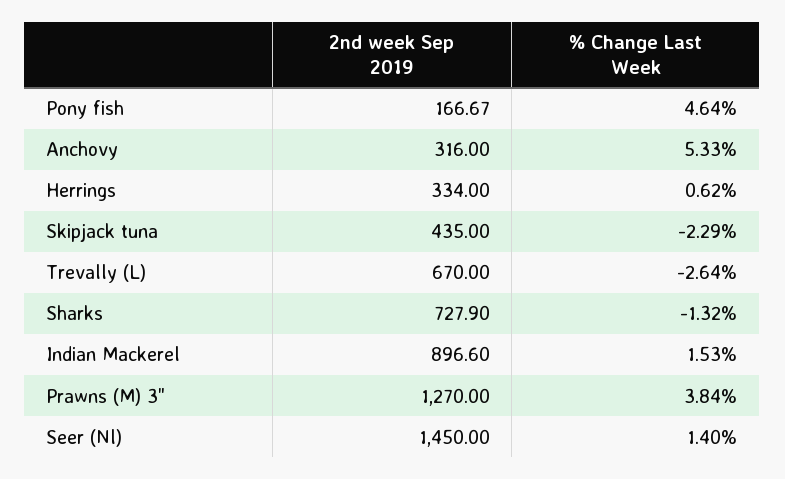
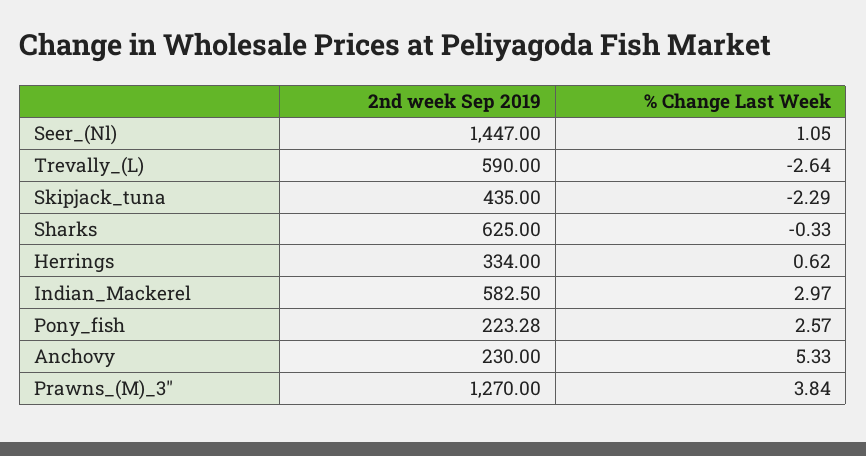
  {
    "2nd week Sep 2019": {
-     "Pony fish": 166.67,
+     "Pony fish": 223.28,
-     "Anchovy": 316,
+     "Anchovy": 230,
      "Herrings": 334,
      "Skipjack tuna": 435,
-     "Trevally (L)": 670,
+     "Trevally (L)": 590,
-     "Sharks": 727.9,
+     "Sharks": 625,
-     "Indian Mackerel": 896.6,
+     "Indian Mackerel": 582.5,
      "Prawns (M) 3\"": 1270,
-     "Seer (Nl)": 1450
+     "Seer (Nl)": 1447
    },
    "% Change Last Week": {
-     "Pony fish": 4.64,
+     "Pony fish": 2.57,
      "Anchovy": 5.33,
      "Herrings": 0.62,
      "Skipjack tuna": -2.29,
      "Trevally (L)": -2.64,
-     "Sharks": -1.32,
+     "Sharks": -0.33,
-     "Indian Mackerel": 1.53,
+     "Indian Mackerel": 2.97,
      "Prawns (M) 3\"": 3.84,
-     "Seer (Nl)": 1.4
+     "Seer (Nl)": 1.05
    }
  }

